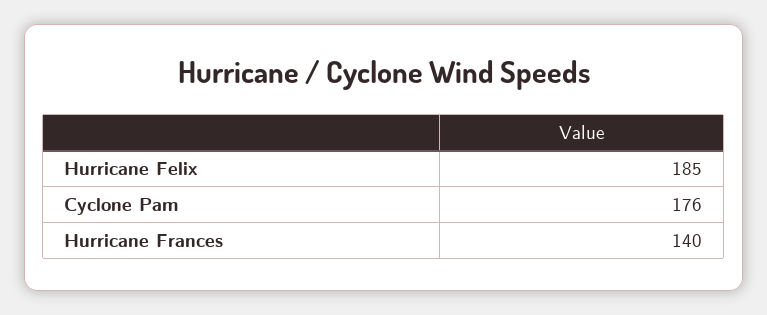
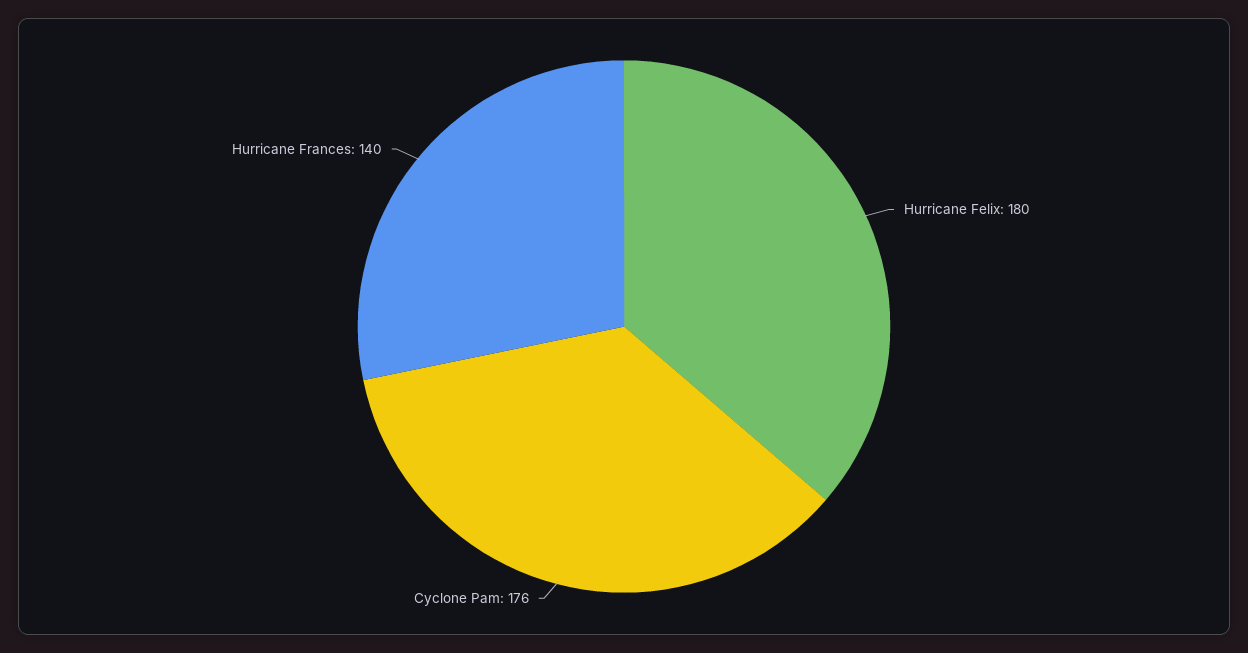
  {
-   "Hurricane Felix": 185,
+   "Hurricane Felix": 180,
    "Cyclone Pam": 176,
    "Hurricane Frances": 140
  }

